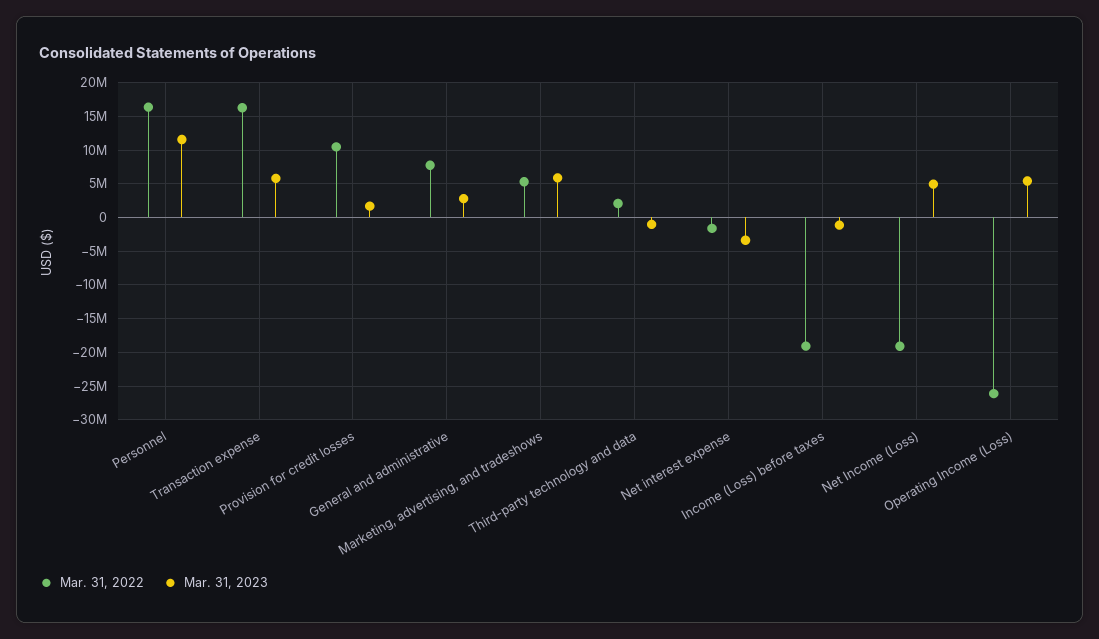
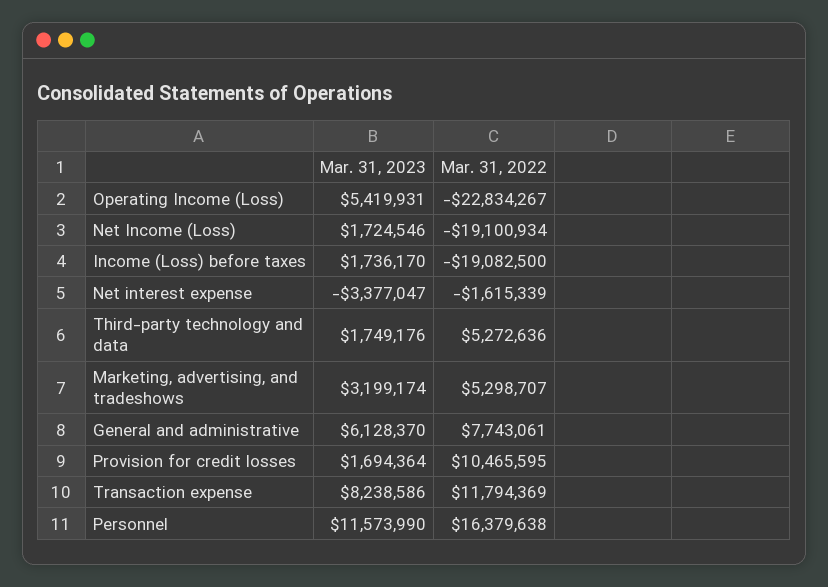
  {
    "Mar. 31, 2022": {
      "Personnel": 16379638,
-     "Transaction expense": 16000000,
+     "Transaction expense": 11794369,
      "Provision for credit losses": 10465595,
      "General and administrative": 7743061,
      "Marketing, advertising, and tradeshows": 5298707,
-     "Third-party technology and data": 2000000,
+     "Third-party technology and data": 5272636,
      "Net interest expense": -1615339,
      "Income (Loss) before taxes": -19082500,
      "Net Income (Loss)": -19100934,
-     "Operating Income (Loss)": -26000000
+     "Operating Income (Loss)": -22834267
    },
    "Mar. 31, 2023": {
      "Personnel": 11573990,
-     "Transaction expense": 6000000,
+     "Transaction expense": 8238586,
      "Provision for credit losses": 1694364,
-     "General and administrative": 3000000,
+     "General and administrative": 6128370,
-     "Marketing, advertising, and tradeshows": 6000000,
+     "Marketing, advertising, and tradeshows": 3199174,
-     "Third-party technology and data": -1000000,
+     "Third-party technology and data": 1749176,
      "Net interest expense": -3377047,
-     "Income (Loss) before taxes": -1000000,
+     "Income (Loss) before taxes": 1736170,
-     "Net Income (Loss)": 5000000,
+     "Net Income (Loss)": 1724546,
      "Operating Income (Loss)": 5419931
    }
  }

